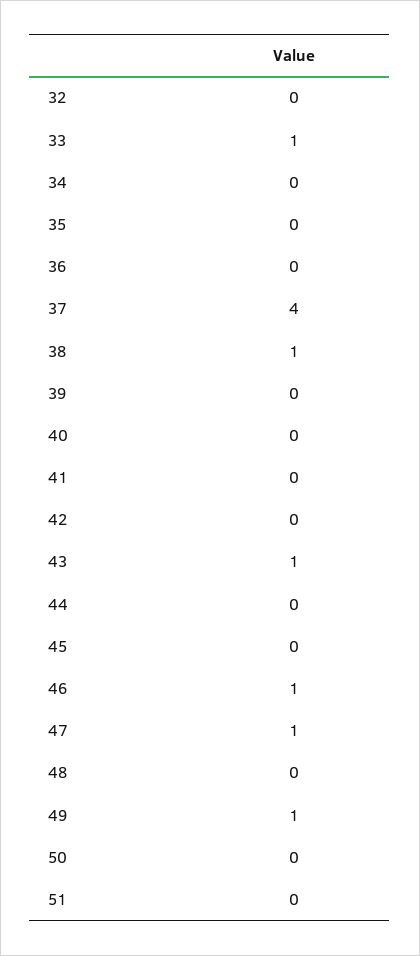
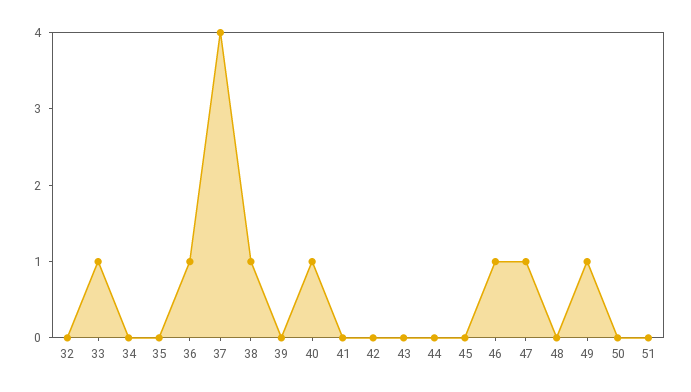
  {
    "32": 0,
    "33": 1,
    "34": 0,
    "35": 0,
-   "36": 0,
+   "36": 1,
    "37": 4,
    "38": 1,
    "39": 0,
-   "40": 0,
+   "40": 1,
    "41": 0,
    "42": 0,
-   "43": 1,
+   "43": 0,
    "44": 0,
    "45": 0,
    "46": 1,
    "47": 1,
    "48": 0,
    "49": 1,
    "50": 0,
    "51": 0
  }

